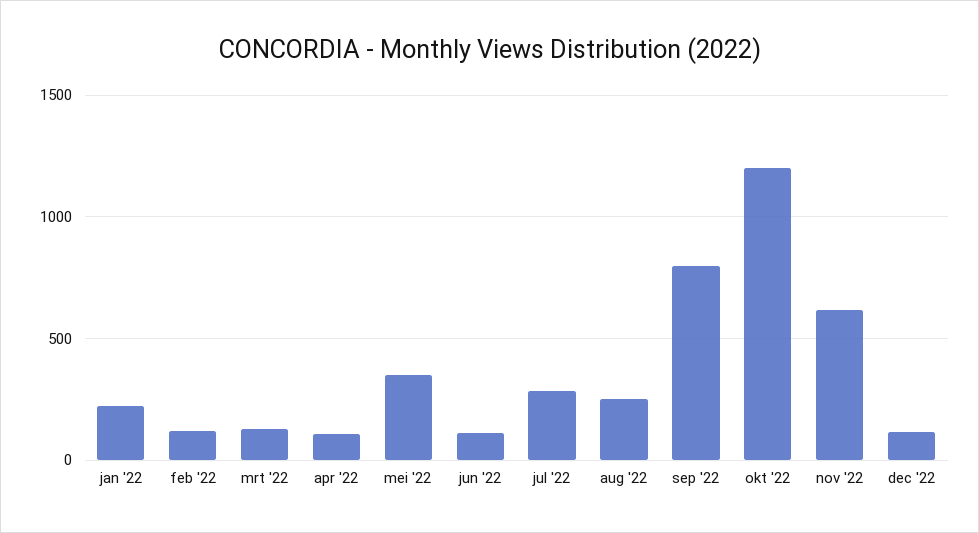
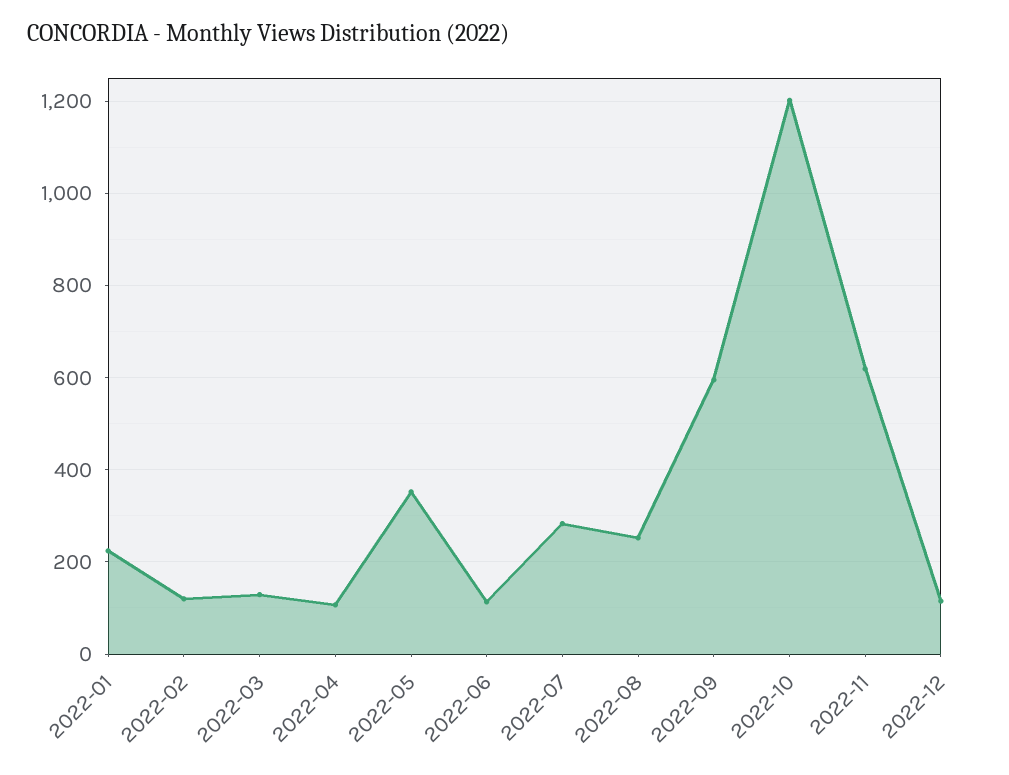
  {
    "jan '22": 220,
    "feb '22": 120,
    "mrt '22": 120,
    "apr '22": 100,
    "mei '22": 360,
    "jun '22": 120,
    "jul '22": 280,
    "aug '22": 260,
-   "sep '22": 800,
+   "sep '22": 600,
    "okt '22": 1200,
    "nov '22": 620,
    "dec '22": 120
  }

